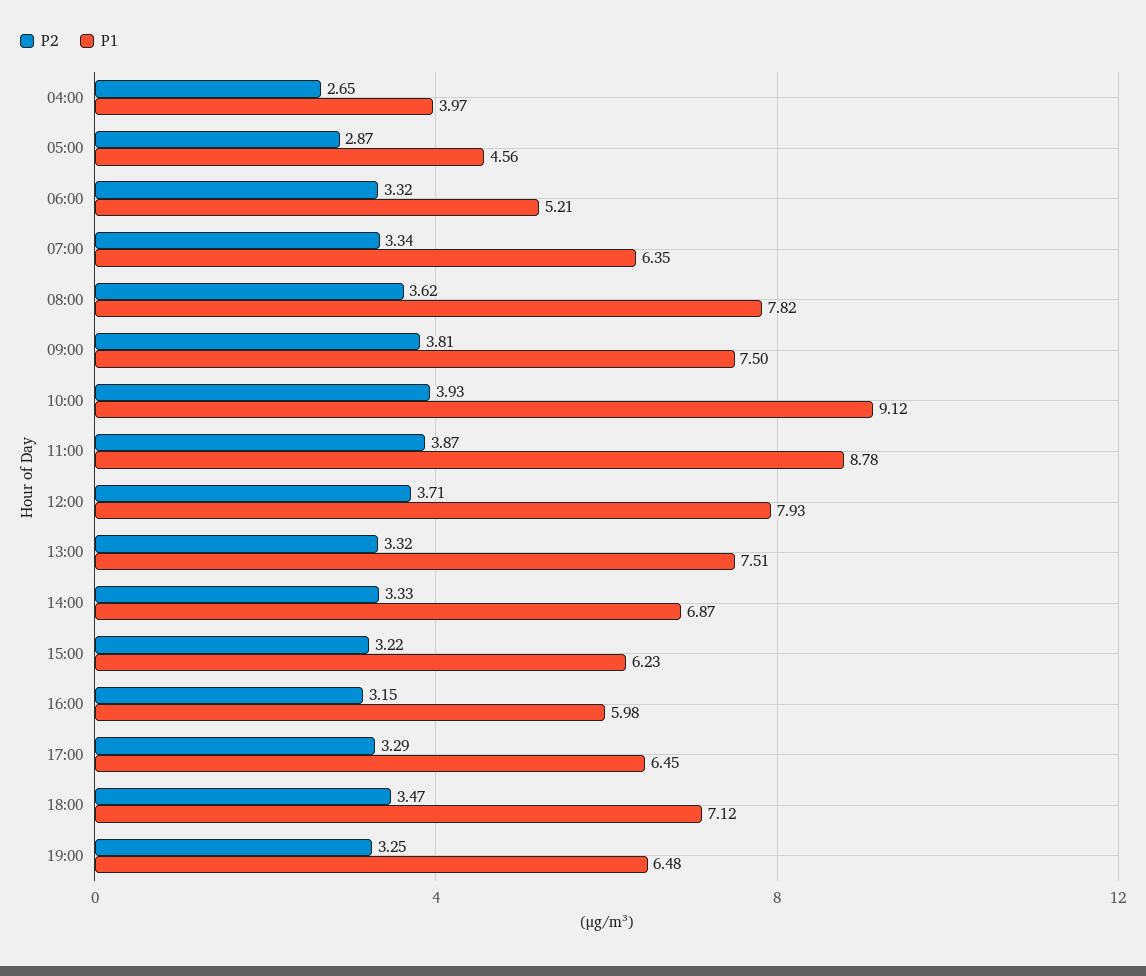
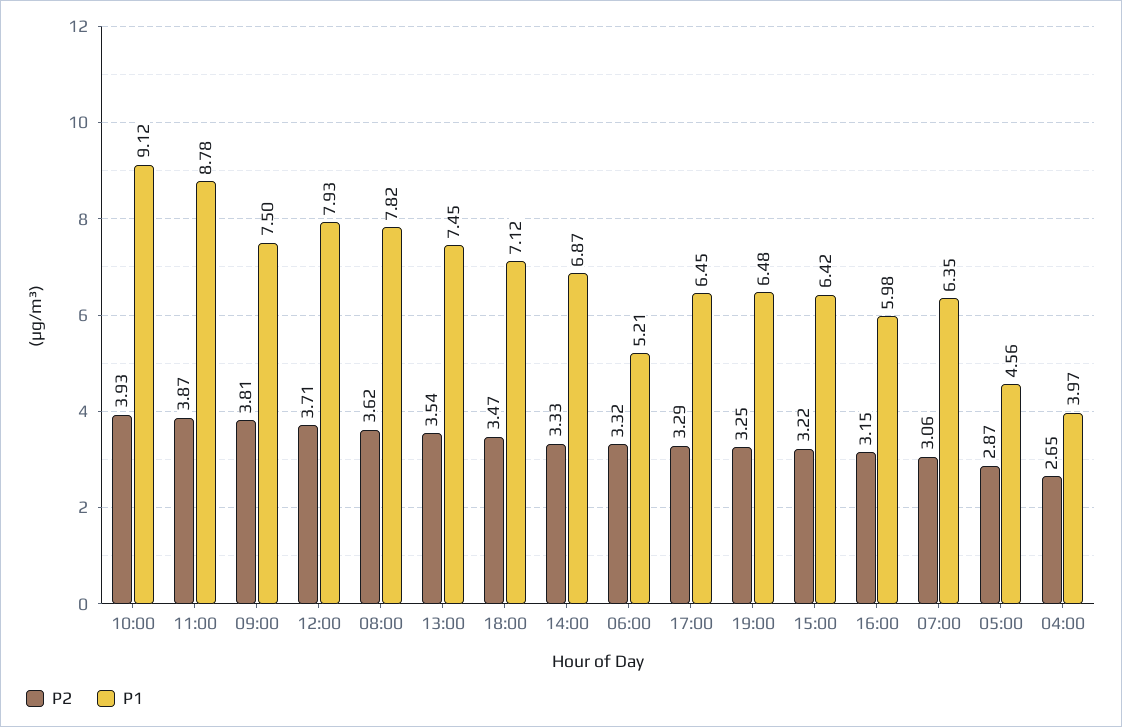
  {
    "P2": {
      "04:00": 2.65,
      "05:00": 2.87,
      "06:00": 3.32,
-     "07:00": 3.34,
+     "07:00": 3.06,
      "08:00": 3.62,
      "09:00": 3.81,
      "10:00": 3.93,
      "11:00": 3.87,
      "12:00": 3.71,
-     "13:00": 3.32,
+     "13:00": 3.54,
      "14:00": 3.33,
      "15:00": 3.22,
      "16:00": 3.15,
      "17:00": 3.29,
      "18:00": 3.47,
      "19:00": 3.25
    },
    "P1": {
      "04:00": 3.97,
      "05:00": 4.56,
      "06:00": 5.21,
      "07:00": 6.35,
      "08:00": 7.82,
      "09:00": 7.5,
      "10:00": 9.12,
      "11:00": 8.78,
      "12:00": 7.93,
-     "13:00": 7.51,
+     "13:00": 7.45,
      "14:00": 6.87,
-     "15:00": 6.23,
+     "15:00": 6.42,
      "16:00": 5.98,
      "17:00": 6.45,
      "18:00": 7.12,
      "19:00": 6.48
    }
  }

